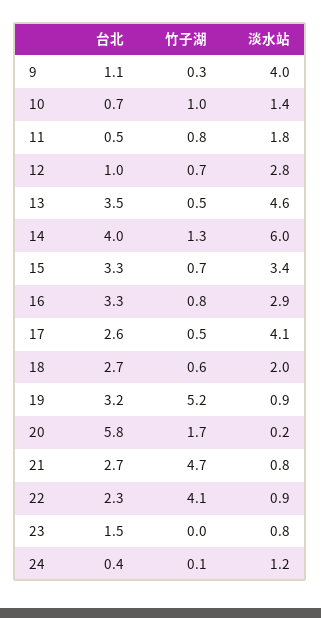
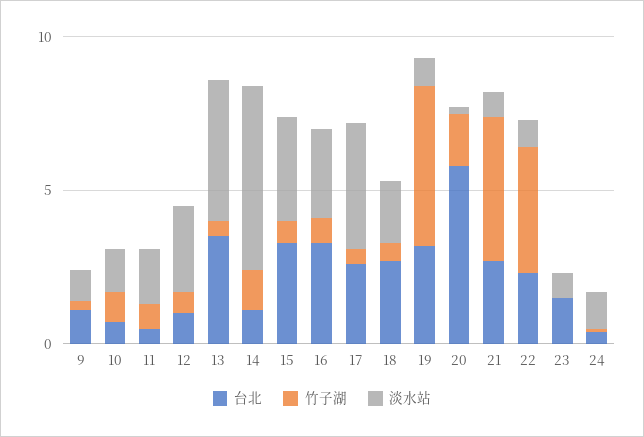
  {
    "台北": {
      "9": 1.1,
      "10": 0.7,
      "11": 0.5,
      "12": 1,
      "13": 3.5,
-     "14": 4,
+     "14": 1,
      "15": 3.3,
      "16": 3.3,
      "17": 2.6,
      "18": 2.7,
      "19": 3.2,
      "20": 5.8,
      "21": 2.7,
      "22": 2.3,
      "23": 1.5,
      "24": 0.4
    },
    "竹子湖": {
      "9": 0.3,
      "10": 1,
      "11": 0.8,
      "12": 0.7,
      "13": 0.5,
      "14": 1.3,
      "15": 0.7,
      "16": 0.8,
      "17": 0.5,
      "18": 0.6,
      "19": 5.2,
      "20": 1.7,
      "21": 4.7,
      "22": 4.1,
      "23": 0,
      "24": 0.1
    },
    "淡水站": {
-     "9": 4,
+     "9": 1,
      "10": 1.4,
      "11": 1.8,
      "12": 2.8,
      "13": 4.6,
      "14": 6,
      "15": 3.4,
      "16": 2.9,
      "17": 4.1,
      "18": 2,
      "19": 0.9,
      "20": 0.2,
      "21": 0.8,
      "22": 0.9,
      "23": 0.8,
      "24": 1.2
    }
  }

